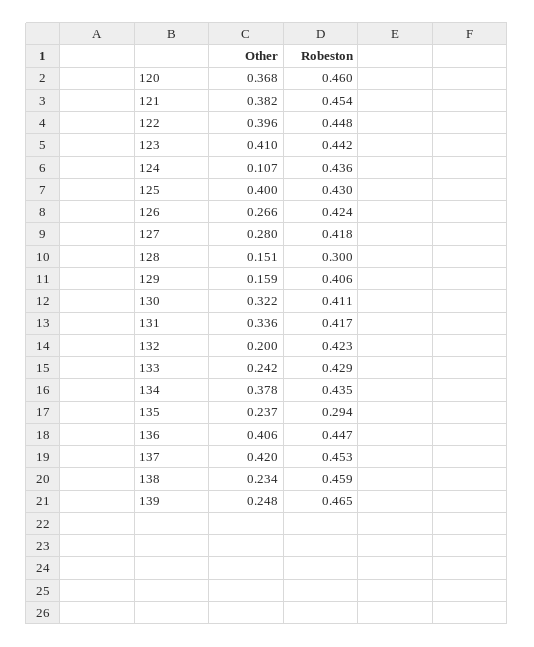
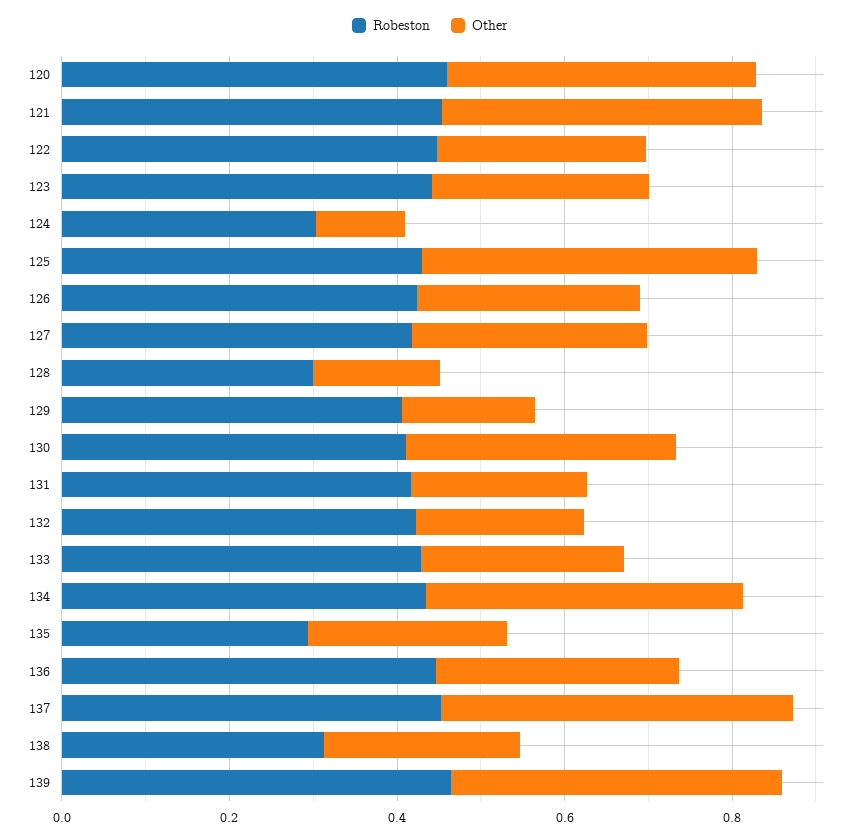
  {
    "Other": {
      "120": 0.368,
      "121": 0.382,
-     "122": 0.396,
+     "122": 0.25,
-     "123": 0.41,
+     "123": 0.25,
      "124": 0.107,
      "125": 0.4,
      "126": 0.266,
      "127": 0.28,
      "128": 0.151,
      "129": 0.159,
      "130": 0.322,
-     "131": 0.336,
+     "131": 0.2,
      "132": 0.2,
      "133": 0.242,
      "134": 0.378,
      "135": 0.237,
-     "136": 0.406,
+     "136": 0.3,
      "137": 0.42,
      "138": 0.234,
-     "139": 0.248
+     "139": 0.4
    },
    "Robeston": {
      "120": 0.46,
      "121": 0.454,
      "122": 0.448,
      "123": 0.442,
-     "124": 0.436,
+     "124": 0.3,
      "125": 0.43,
      "126": 0.424,
      "127": 0.418,
      "128": 0.3,
      "129": 0.406,
      "130": 0.411,
      "131": 0.417,
      "132": 0.423,
      "133": 0.429,
      "134": 0.435,
      "135": 0.294,
      "136": 0.447,
      "137": 0.453,
-     "138": 0.459,
+     "138": 0.3,
      "139": 0.465
    }
  }

